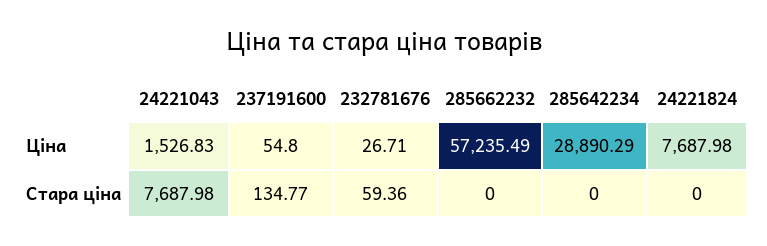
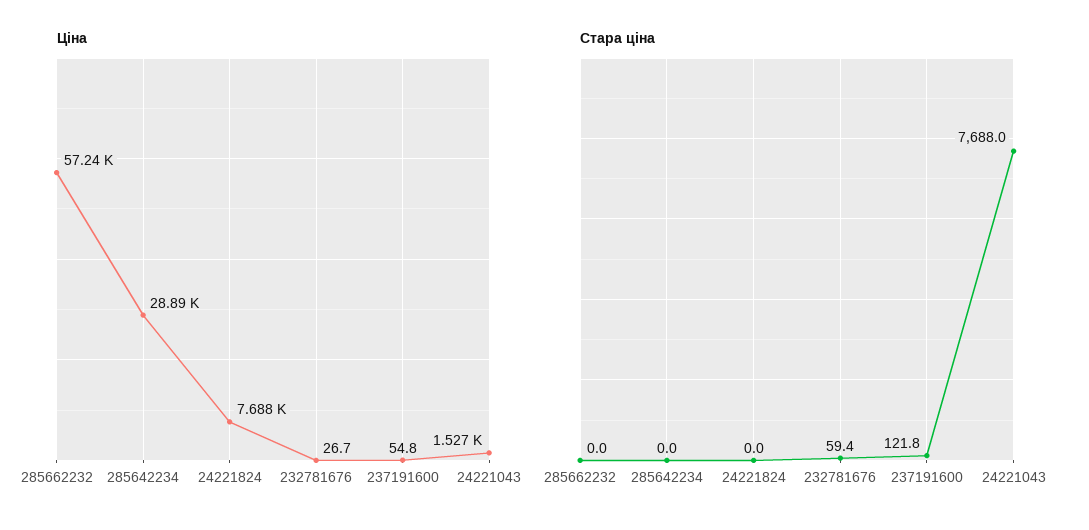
  {
    "Ціна": {
      "24221043": 1526.83,
      "237191600": 54.8,
      "232781676": 26.71,
      "285662232": 57235.49,
      "285642234": 28890.29,
      "24221824": 7687.98
    },
    "Стара ціна": {
      "24221043": 7687.98,
-     "237191600": 134.77,
+     "237191600": 121.8,
      "232781676": 59.36,
      "285662232": 0,
      "285642234": 0,
      "24221824": 0
    }
  }

